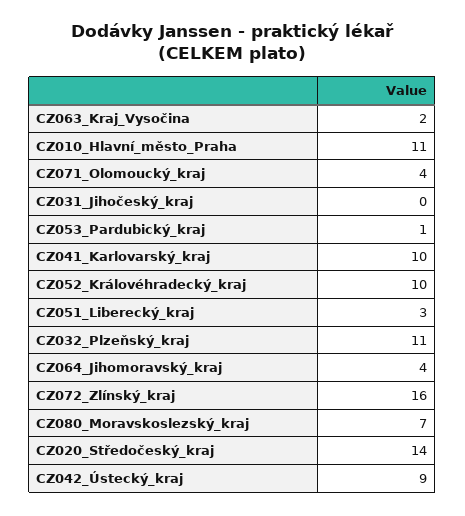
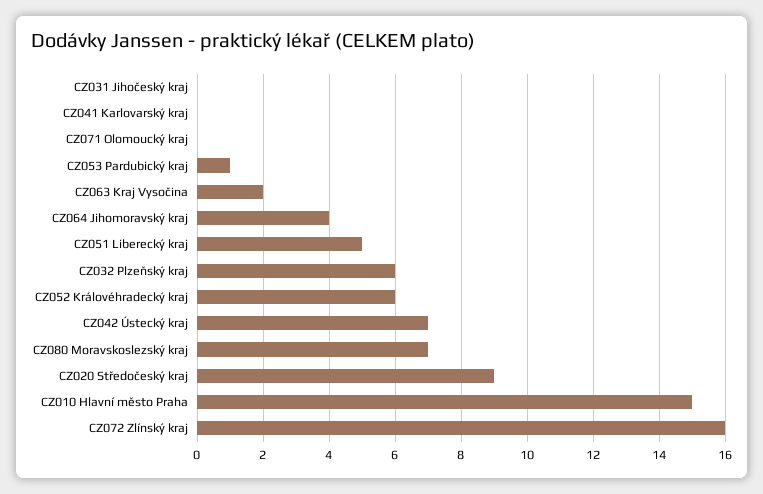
  {
    "CZ063_Kraj_Vysočina": 2,
-   "CZ010_Hlavní_město_Praha": 11,
+   "CZ010_Hlavní_město_Praha": 15,
-   "CZ071_Olomoucký_kraj": 4,
+   "CZ071_Olomoucký_kraj": 0,
    "CZ031_Jihočeský_kraj": 0,
    "CZ053_Pardubický_kraj": 1,
-   "CZ041_Karlovarský_kraj": 10,
+   "CZ041_Karlovarský_kraj": 0,
-   "CZ052_Královéhradecký_kraj": 10,
+   "CZ052_Královéhradecký_kraj": 6,
-   "CZ051_Liberecký_kraj": 3,
+   "CZ051_Liberecký_kraj": 5,
-   "CZ032_Plzeňský_kraj": 11,
+   "CZ032_Plzeňský_kraj": 6,
    "CZ064_Jihomoravský_kraj": 4,
    "CZ072_Zlínský_kraj": 16,
    "CZ080_Moravskoslezský_kraj": 7,
-   "CZ020_Středočeský_kraj": 14,
+   "CZ020_Středočeský_kraj": 9,
-   "CZ042_Ústecký_kraj": 9
+   "CZ042_Ústecký_kraj": 7
  }

